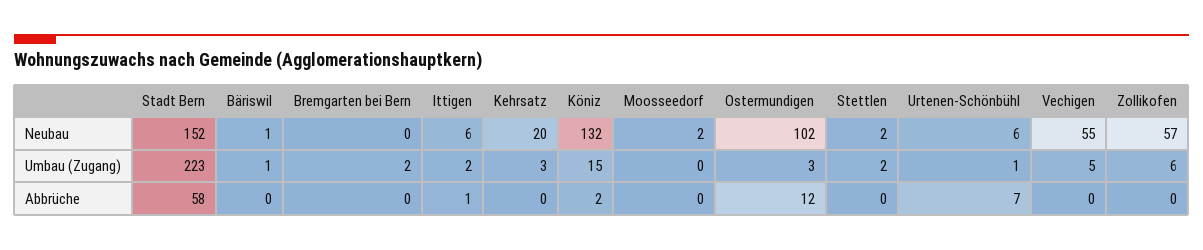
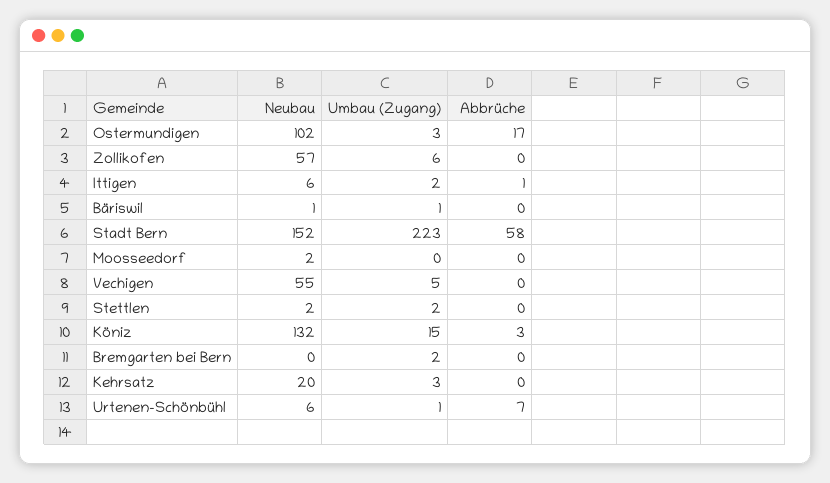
  {
    "Stadt Bern": {
      "Neubau": 152,
      "Umbau (Zugang)": 223,
      "Abbrüche": 58
    },
    "Bäriswil": {
      "Neubau": 1,
      "Umbau (Zugang)": 1,
      "Abbrüche": 0
    },
    "Bremgarten bei Bern": {
      "Neubau": 0,
      "Umbau (Zugang)": 2,
      "Abbrüche": 0
    },
    "Ittigen": {
      "Neubau": 6,
      "Umbau (Zugang)": 2,
      "Abbrüche": 1
    },
    "Kehrsatz": {
      "Neubau": 20,
      "Umbau (Zugang)": 3,
      "Abbrüche": 0
    },
    "Köniz": {
      "Neubau": 132,
      "Umbau (Zugang)": 15,
-     "Abbrüche": 2
+     "Abbrüche": 3
    },
    "Moosseedorf": {
      "Neubau": 2,
      "Umbau (Zugang)": 0,
      "Abbrüche": 0
    },
    "Ostermundigen": {
      "Neubau": 102,
      "Umbau (Zugang)": 3,
-     "Abbrüche": 12
+     "Abbrüche": 17
    },
    "Stettlen": {
      "Neubau": 2,
      "Umbau (Zugang)": 2,
      "Abbrüche": 0
    },
    "Urtenen-Schönbühl": {
      "Neubau": 6,
      "Umbau (Zugang)": 1,
      "Abbrüche": 7
    },
    "Vechigen": {
      "Neubau": 55,
      "Umbau (Zugang)": 5,
      "Abbrüche": 0
    },
    "Zollikofen": {
      "Neubau": 57,
      "Umbau (Zugang)": 6,
      "Abbrüche": 0
    }
  }

